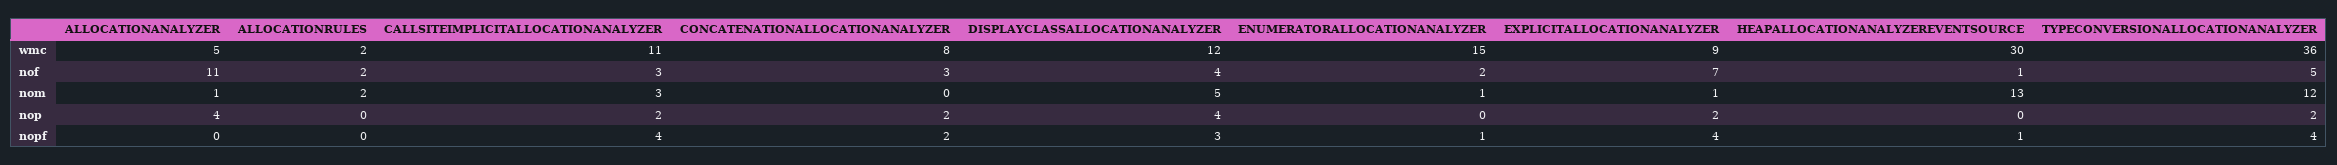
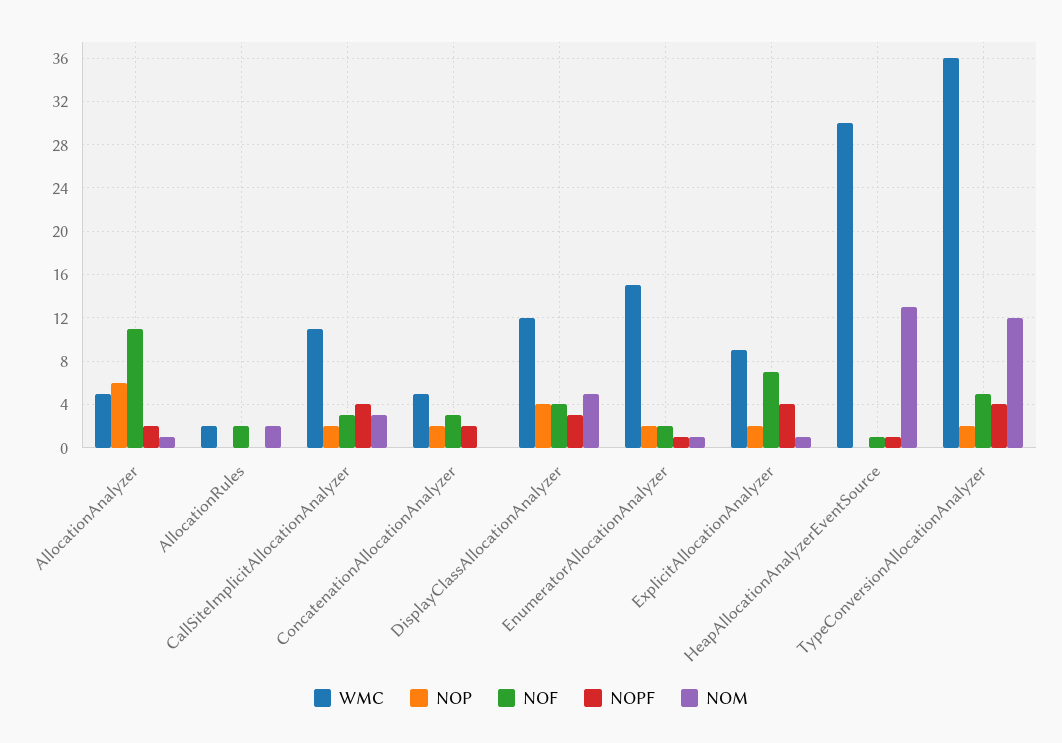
  {
    "wmc": {
      "ALLOCATIONANALYZER": 5,
      "ALLOCATIONRULES": 2,
      "CALLSITEIMPLICITALLOCATIONANALYZER": 11,
-     "CONCATENATIONALLOCATIONANALYZER": 8,
+     "CONCATENATIONALLOCATIONANALYZER": 5,
      "DISPLAYCLASSALLOCATIONANALYZER": 12,
      "ENUMERATORALLOCATIONANALYZER": 15,
      "EXPLICITALLOCATIONANALYZER": 9,
      "HEAPALLOCATIONANALYZEREVENTSOURCE": 30,
      "TYPECONVERSIONALLOCATIONANALYZER": 36
    },
    "nof": {
      "ALLOCATIONANALYZER": 11,
      "ALLOCATIONRULES": 2,
      "CALLSITEIMPLICITALLOCATIONANALYZER": 3,
      "CONCATENATIONALLOCATIONANALYZER": 3,
      "DISPLAYCLASSALLOCATIONANALYZER": 4,
      "ENUMERATORALLOCATIONANALYZER": 2,
      "EXPLICITALLOCATIONANALYZER": 7,
      "HEAPALLOCATIONANALYZEREVENTSOURCE": 1,
      "TYPECONVERSIONALLOCATIONANALYZER": 5
    },
    "nom": {
      "ALLOCATIONANALYZER": 1,
      "ALLOCATIONRULES": 2,
      "CALLSITEIMPLICITALLOCATIONANALYZER": 3,
      "CONCATENATIONALLOCATIONANALYZER": 0,
      "DISPLAYCLASSALLOCATIONANALYZER": 5,
      "ENUMERATORALLOCATIONANALYZER": 1,
      "EXPLICITALLOCATIONANALYZER": 1,
      "HEAPALLOCATIONANALYZEREVENTSOURCE": 13,
      "TYPECONVERSIONALLOCATIONANALYZER": 12
    },
    "nop": {
-     "ALLOCATIONANALYZER": 4,
+     "ALLOCATIONANALYZER": 6,
      "ALLOCATIONRULES": 0,
      "CALLSITEIMPLICITALLOCATIONANALYZER": 2,
      "CONCATENATIONALLOCATIONANALYZER": 2,
      "DISPLAYCLASSALLOCATIONANALYZER": 4,
-     "ENUMERATORALLOCATIONANALYZER": 0,
+     "ENUMERATORALLOCATIONANALYZER": 2,
      "EXPLICITALLOCATIONANALYZER": 2,
      "HEAPALLOCATIONANALYZEREVENTSOURCE": 0,
      "TYPECONVERSIONALLOCATIONANALYZER": 2
    },
    "nopf": {
-     "ALLOCATIONANALYZER": 0,
+     "ALLOCATIONANALYZER": 2,
      "ALLOCATIONRULES": 0,
      "CALLSITEIMPLICITALLOCATIONANALYZER": 4,
      "CONCATENATIONALLOCATIONANALYZER": 2,
      "DISPLAYCLASSALLOCATIONANALYZER": 3,
      "ENUMERATORALLOCATIONANALYZER": 1,
      "EXPLICITALLOCATIONANALYZER": 4,
      "HEAPALLOCATIONANALYZEREVENTSOURCE": 1,
      "TYPECONVERSIONALLOCATIONANALYZER": 4
    }
  }

